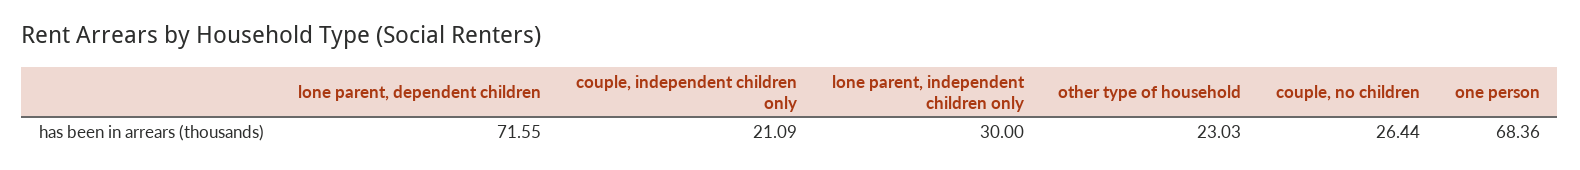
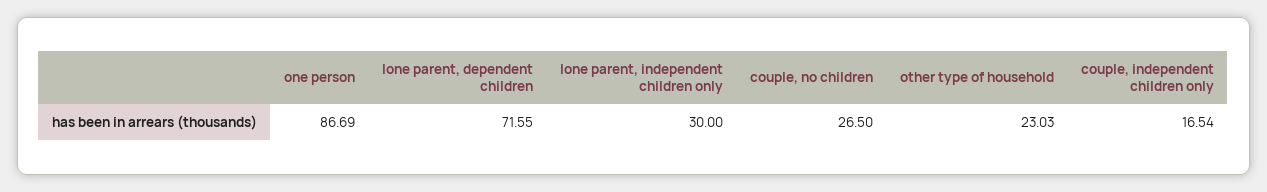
  {
    "lone parent, dependent children": 71.55,
-   "couple, independent children only": 21.09,
+   "couple, independent children only": 16.54,
    "lone parent, independent children only": 30,
    "other type of household": 23.03,
-   "couple, no children": 26.44,
+   "couple, no children": 26.5,
-   "one person": 68.36
+   "one person": 86.69
  }

